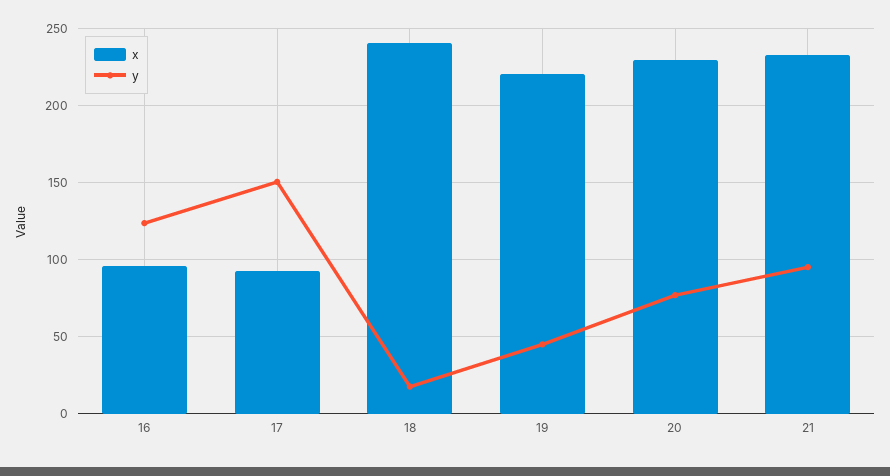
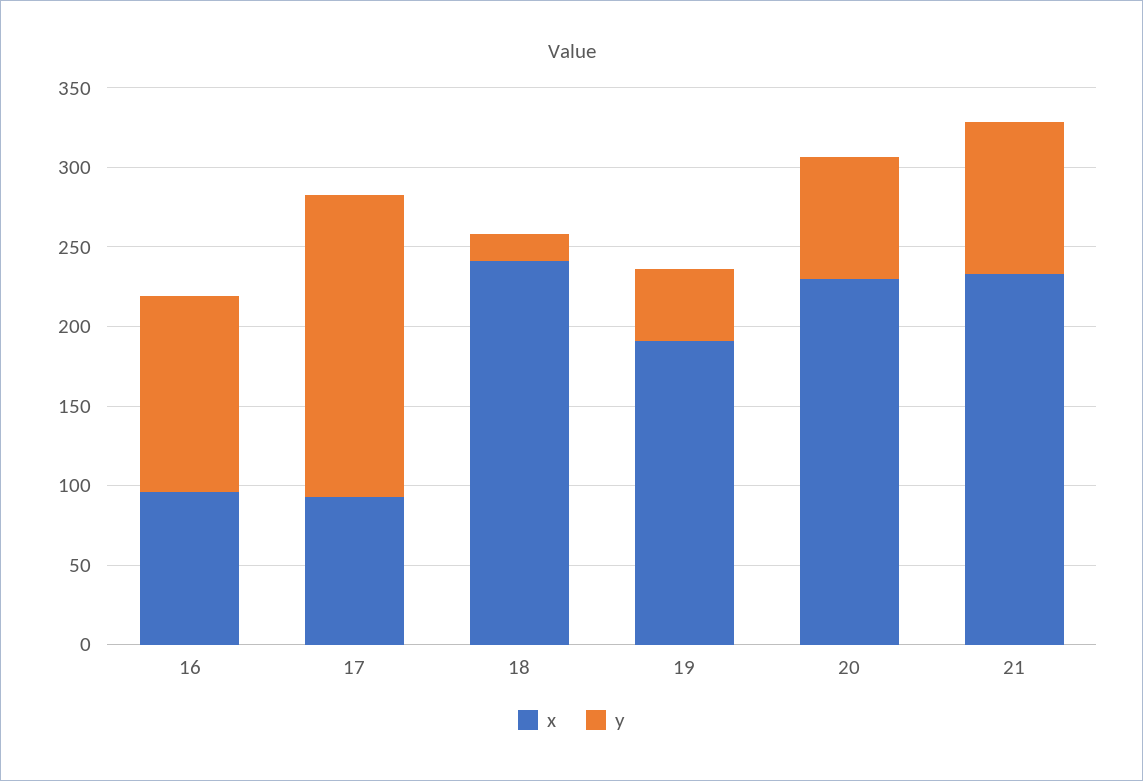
  {
    "x": {
      "16": 95,
      "17": 95,
      "18": 240,
-     "19": 220,
+     "19": 190,
      "20": 230,
      "21": 235
    },
    "y": {
      "16": 125,
-     "17": 150,
+     "17": 190,
      "18": 20,
      "19": 45,
      "20": 75,
      "21": 95
    }
  }

